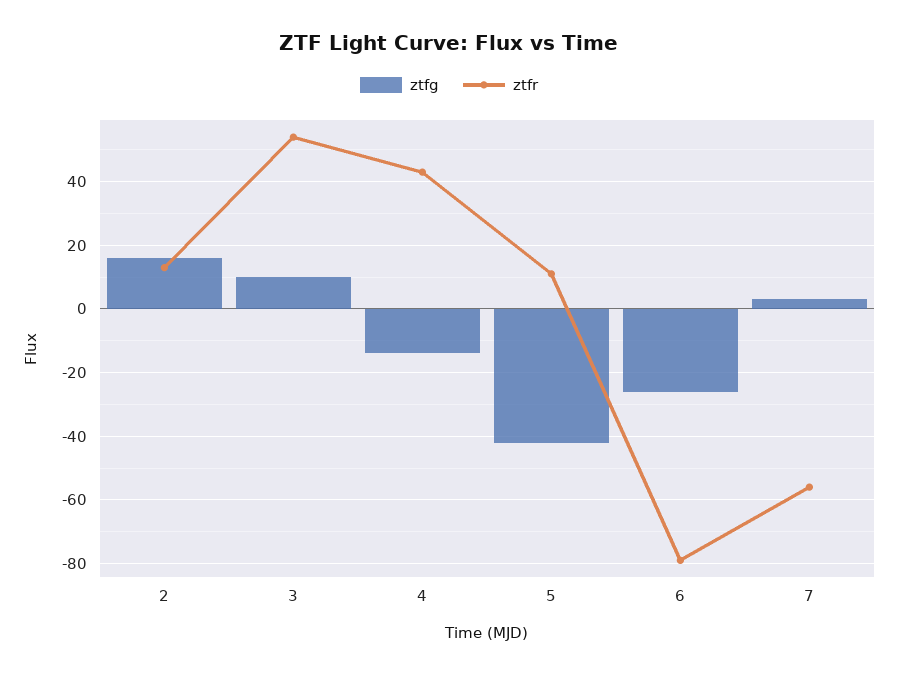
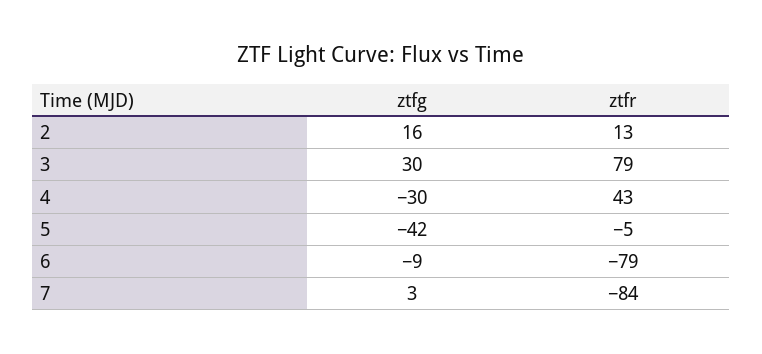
  {
    "ztfg": {
      "2": 16,
-     "3": 10,
+     "3": 30,
-     "4": -15,
+     "4": -30,
      "5": -42,
-     "6": -25,
+     "6": -9,
      "7": 3
    },
    "ztfr": {
      "2": 13,
-     "3": 55,
+     "3": 79,
      "4": 43,
-     "5": 10,
+     "5": -5,
      "6": -79,
-     "7": -55
+     "7": -84
    }
  }

